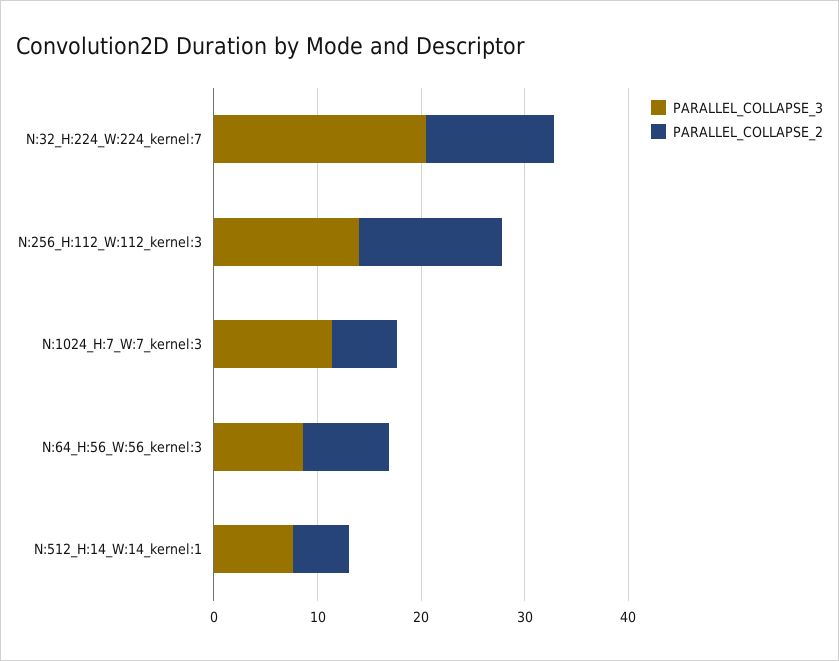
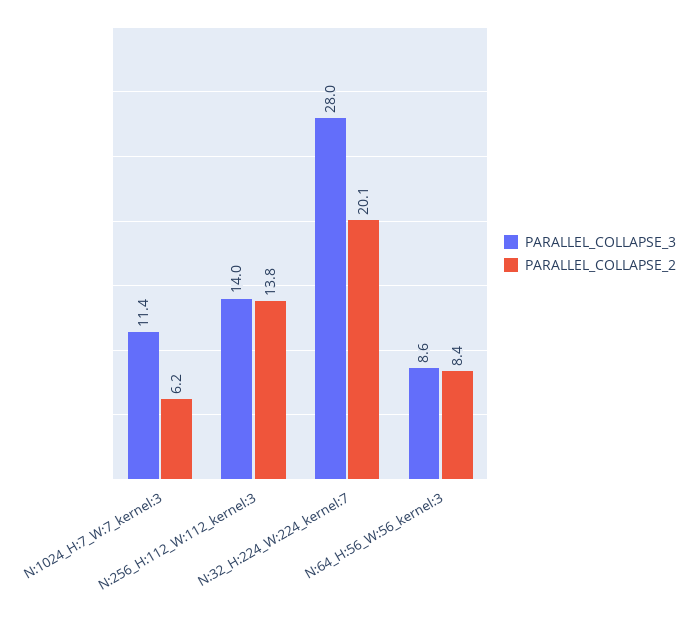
  {
    "PARALLEL_COLLAPSE_3": {
-     "N:32_H:224_W:224_kernel:7": 20,
+     "N:32_H:224_W:224_kernel:7": 28,
      "N:256_H:112_W:112_kernel:3": 14,
      "N:1024_H:7_W:7_kernel:3": 11.4,
-     "N:64_H:56_W:56_kernel:3": 8.6,
+     "N:64_H:56_W:56_kernel:3": 8.6
-     "N:512_H:14_W:14_kernel:1": 8
    },
    "PARALLEL_COLLAPSE_2": {
-     "N:32_H:224_W:224_kernel:7": 12,
+     "N:32_H:224_W:224_kernel:7": 20.1,
      "N:256_H:112_W:112_kernel:3": 13.8,
      "N:1024_H:7_W:7_kernel:3": 6.2,
-     "N:64_H:56_W:56_kernel:3": 8.4,
+     "N:64_H:56_W:56_kernel:3": 8.4
-     "N:512_H:14_W:14_kernel:1": 6
    }
  }

